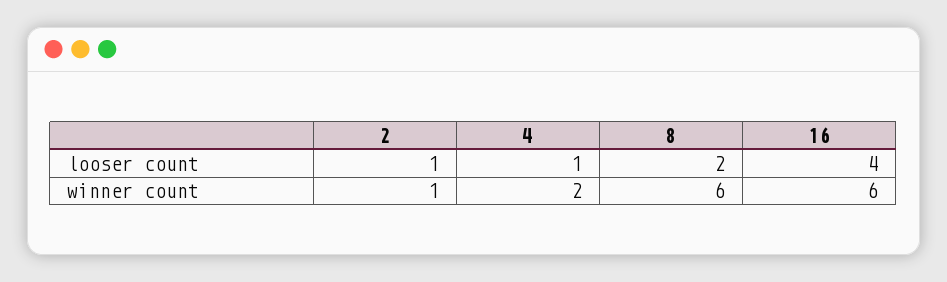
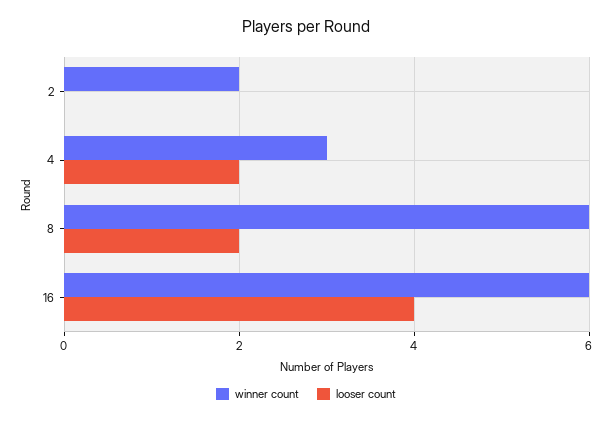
  {
    "looser count": {
-     "2": 1,
+     "2": 0,
-     "4": 1,
+     "4": 2,
      "8": 2,
      "16": 4
    },
    "winner count": {
-     "2": 1,
+     "2": 2,
-     "4": 2,
+     "4": 3,
      "8": 6,
      "16": 6
    }
  }

